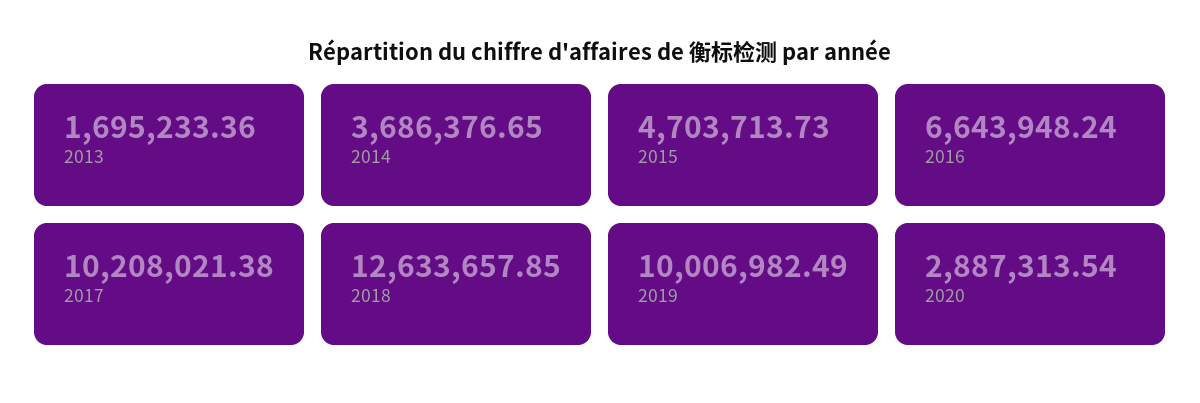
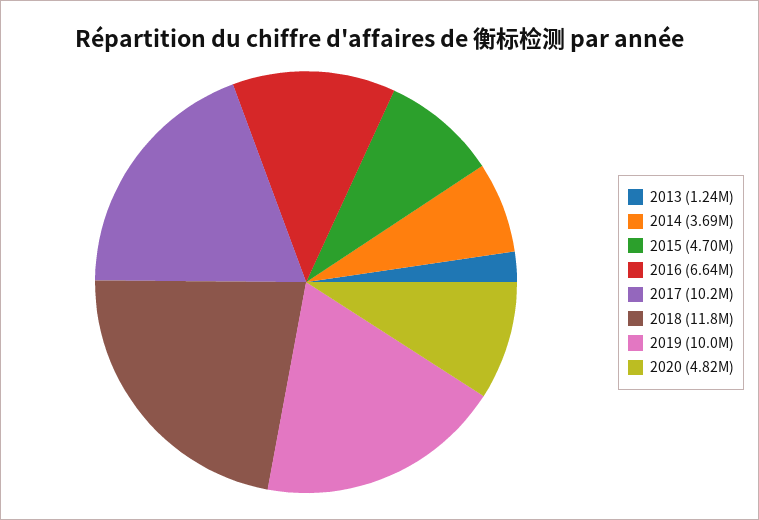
  {
-   "2013": 1695233.36,
+   "2013": 1240000,
    "2014": 3686376.65,
    "2015": 4703713.73,
    "2016": 6643948.24,
    "2017": 10208021.38,
-   "2018": 12633657.85,
+   "2018": 11800000,
    "2019": 10006982.49,
-   "2020": 2887313.54
+   "2020": 4820000
  }

